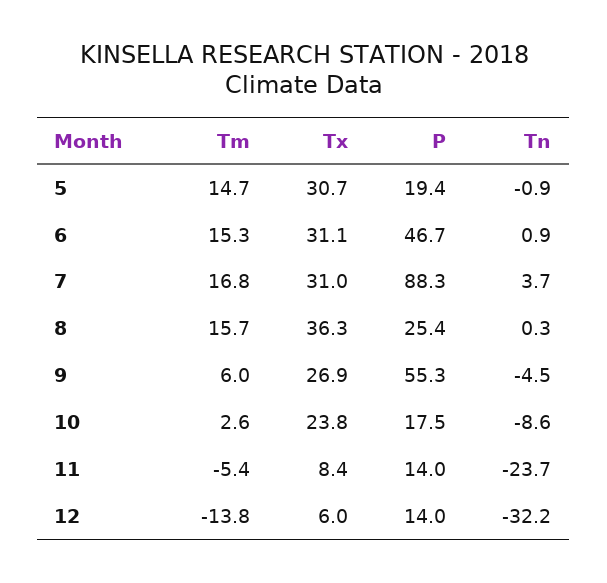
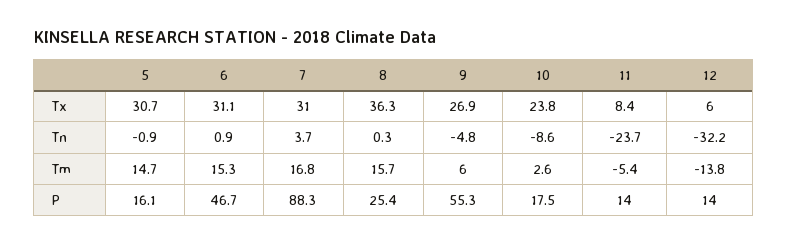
  {
    "Tm": {
      "5": 14.7,
      "6": 15.3,
      "7": 16.8,
      "8": 15.7,
      "9": 6,
      "10": 2.6,
      "11": -5.4,
      "12": -13.8
    },
    "Tx": {
      "5": 30.7,
      "6": 31.1,
      "7": 31,
      "8": 36.3,
      "9": 26.9,
      "10": 23.8,
      "11": 8.4,
      "12": 6
    },
    "P": {
-     "5": 19.4,
+     "5": 16.1,
      "6": 46.7,
      "7": 88.3,
      "8": 25.4,
      "9": 55.3,
      "10": 17.5,
      "11": 14,
      "12": 14
    },
    "Tn": {
      "5": -0.9,
      "6": 0.9,
      "7": 3.7,
      "8": 0.3,
-     "9": -4.5,
+     "9": -4.8,
      "10": -8.6,
      "11": -23.7,
      "12": -32.2
    }
  }

